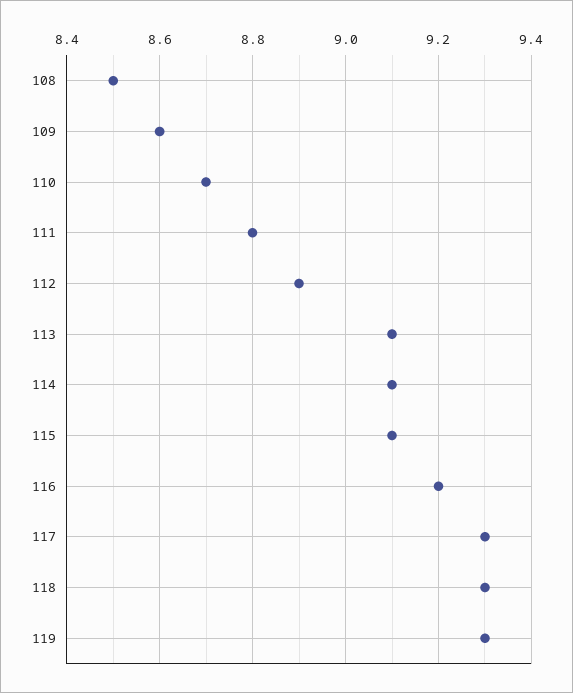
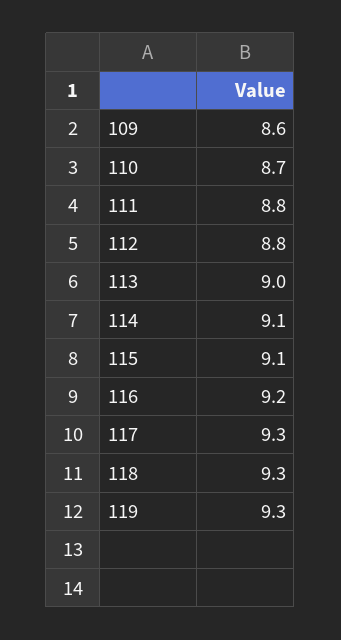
  {
-   "108": 8.5,
    "109": 8.6,
    "110": 8.7,
    "111": 8.8,
-   "112": 8.9,
+   "112": 8.8,
-   "113": 9.1,
+   "113": 9,
    "114": 9.1,
    "115": 9.1,
    "116": 9.2,
    "117": 9.3,
    "118": 9.3,
    "119": 9.3
  }

